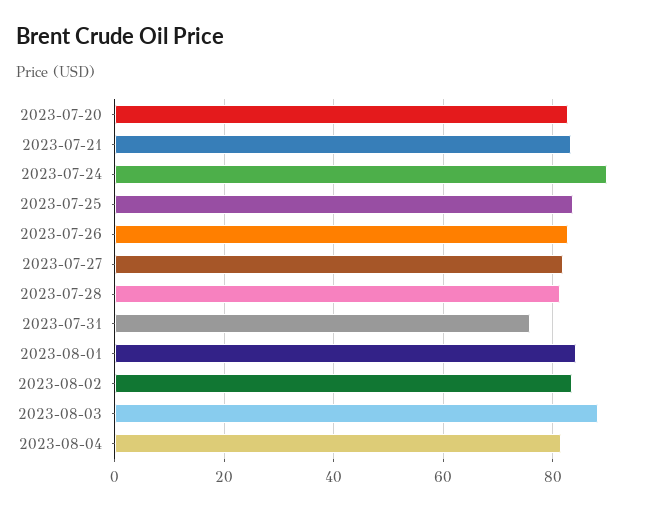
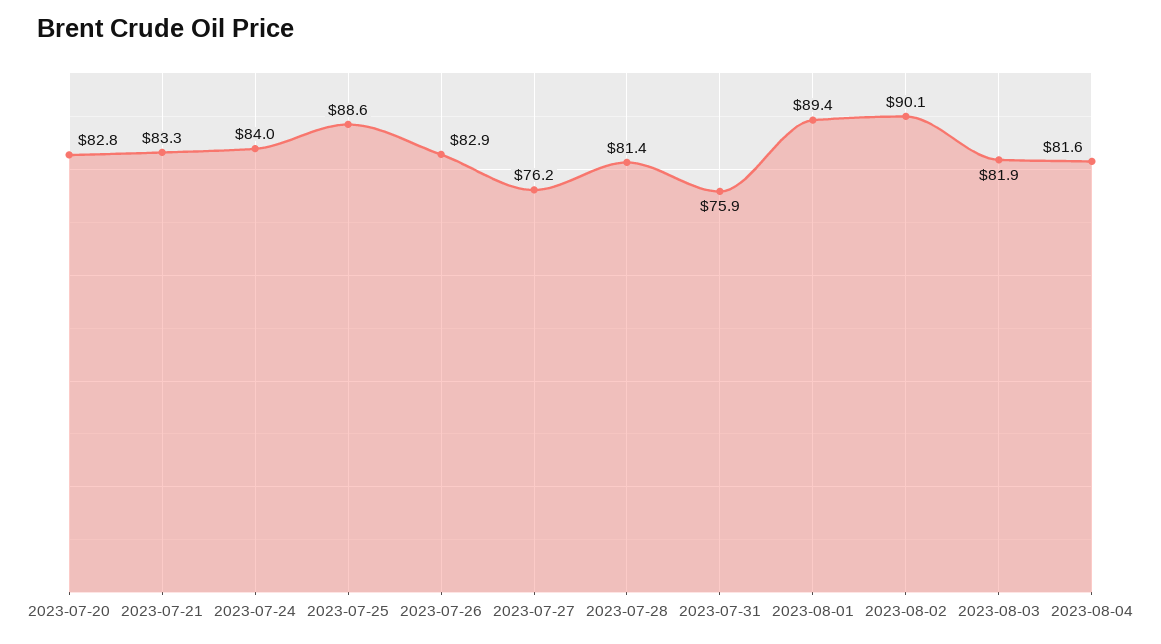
  {
    "2023-07-20": 82.8,
    "2023-07-21": 83.3,
-   "2023-07-24": 90,
+   "2023-07-24": 84,
-   "2023-07-25": 84,
+   "2023-07-25": 88.6,
    "2023-07-26": 82.9,
-   "2023-07-27": 82,
+   "2023-07-27": 76.2,
    "2023-07-28": 81.4,
    "2023-07-31": 75.9,
-   "2023-08-01": 84,
+   "2023-08-01": 89.4,
-   "2023-08-02": 84,
+   "2023-08-02": 90.1,
-   "2023-08-03": 88,
+   "2023-08-03": 81.9,
    "2023-08-04": 81.6
  }

